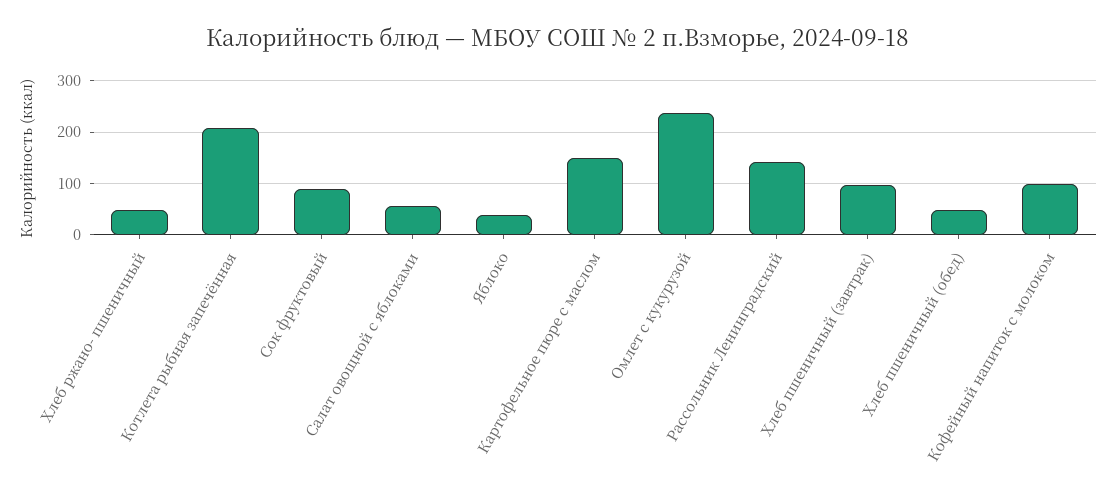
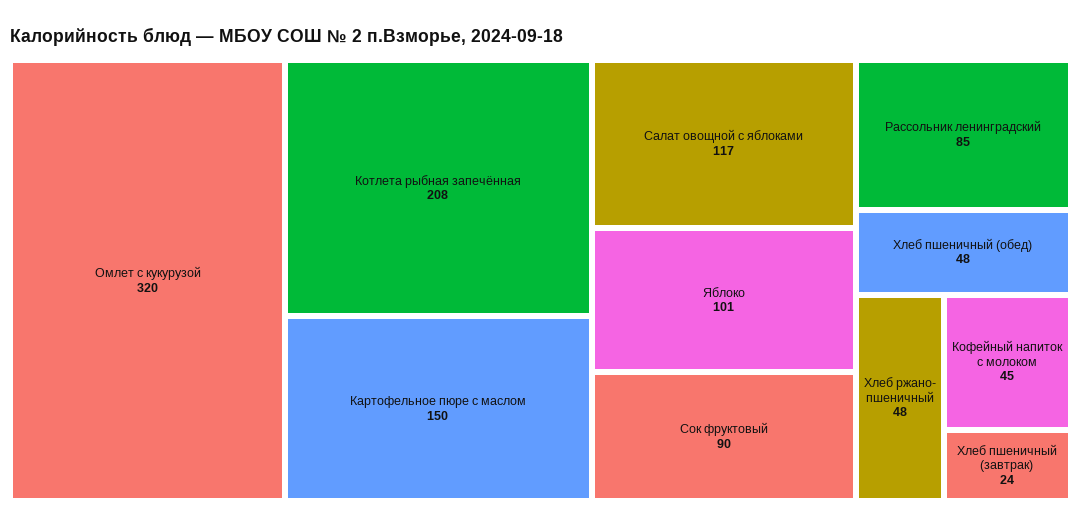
  {
    "Хлеб ржано- пшеничный": 48,
    "Котлета рыбная запечённая": 208,
    "Сок фруктовый": 90,
-   "Салат овощной с яблоками": 60,
+   "Салат овощной с яблоками": 117,
-   "Яблоко": 40,
+   "Яблоко": 101,
    "Картофельное пюре с маслом": 150,
-   "Омлет с кукурузой": 240,
+   "Омлет с кукурузой": 320,
-   "Рассольник Ленинградский": 140,
+   "Рассольник Ленинградский": 85,
-   "Хлеб пшеничный (завтрак)": 100,
+   "Хлеб пшеничный (завтрак)": 24,
    "Хлеб пшеничный (обед)": 48,
-   "Кофейный напиток с молоком": 100
+   "Кофейный напиток с молоком": 45
  }

